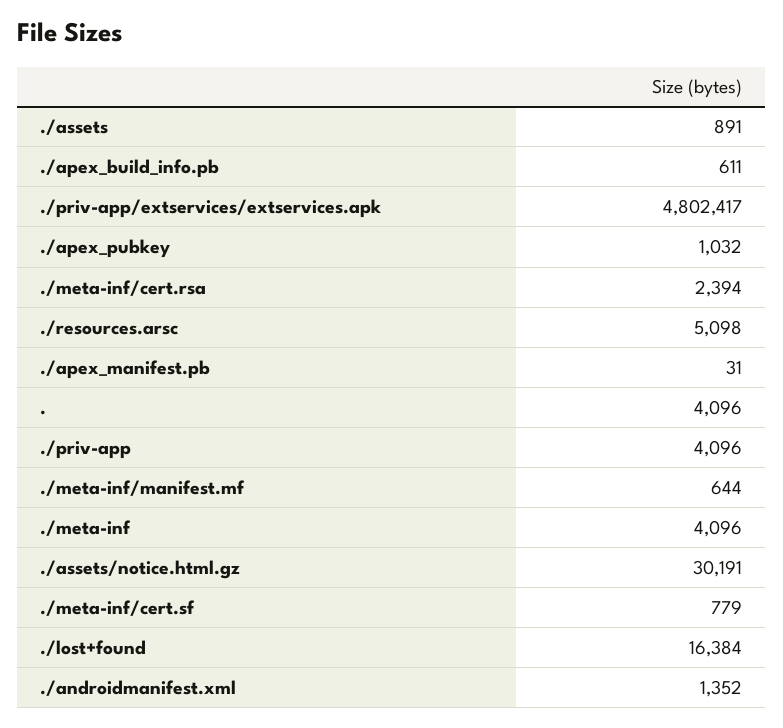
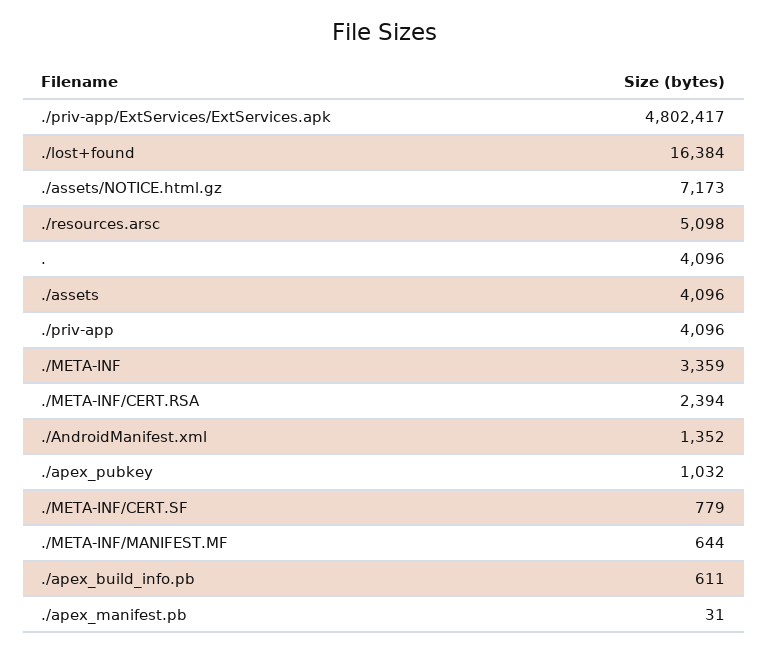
  {
-   "./assets": 891,
+   "./assets": 4096,
    "./apex_build_info.pb": 611,
    "./priv-app/extservices/extservices.apk": 4802417,
    "./apex_pubkey": 1032,
    "./meta-inf/cert.rsa": 2394,
    "./resources.arsc": 5098,
    "./apex_manifest.pb": 31,
    ".": 4096,
    "./priv-app": 4096,
    "./meta-inf/manifest.mf": 644,
-   "./meta-inf": 4096,
+   "./meta-inf": 3359,
-   "./assets/notice.html.gz": 30191,
+   "./assets/notice.html.gz": 7173,
    "./meta-inf/cert.sf": 779,
    "./lost+found": 16384,
    "./androidmanifest.xml": 1352
  }

